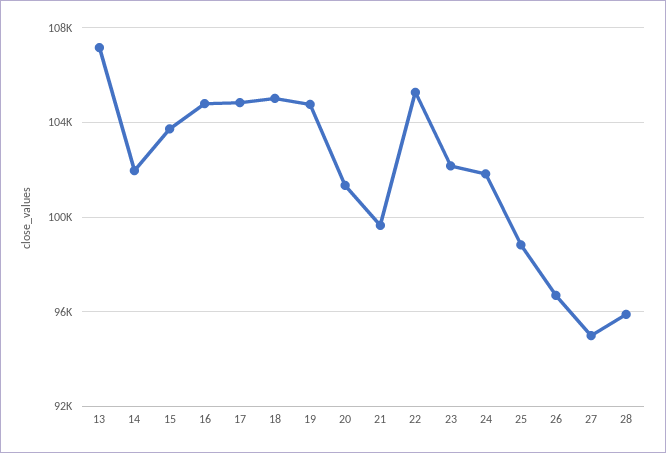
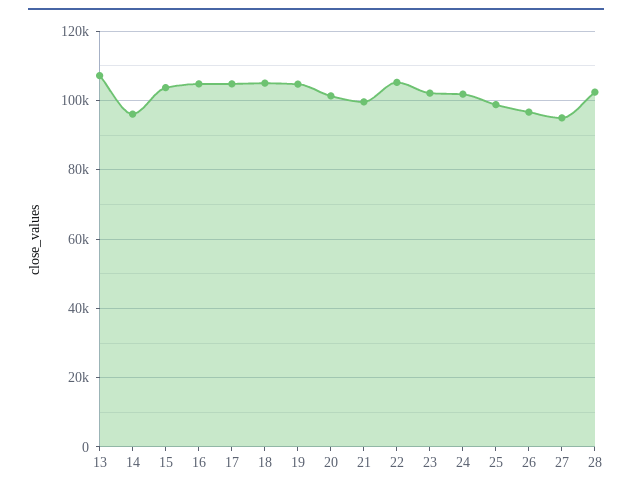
  {
    "13": 107000,
-   "14": 102000,
+   "14": 96000,
    "15": 103500,
    "16": 105000,
    "17": 105000,
    "18": 105000,
    "19": 105000,
    "20": 101500,
    "21": 99500,
    "22": 105500,
    "23": 102000,
    "24": 102000,
    "25": 99000,
    "26": 96500,
    "27": 95000,
-   "28": 96000
+   "28": 102000
  }

